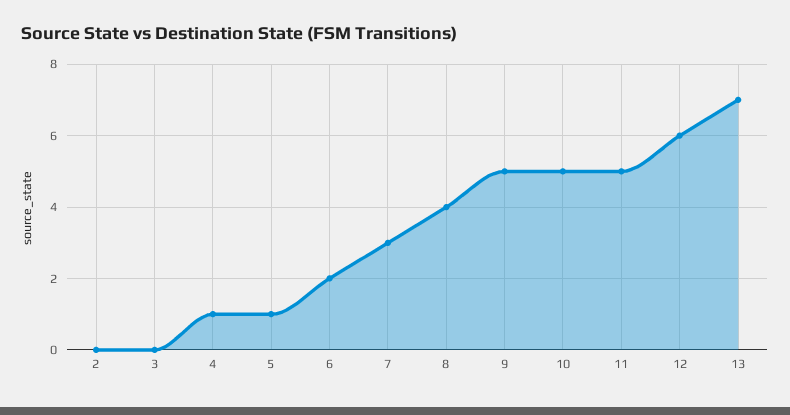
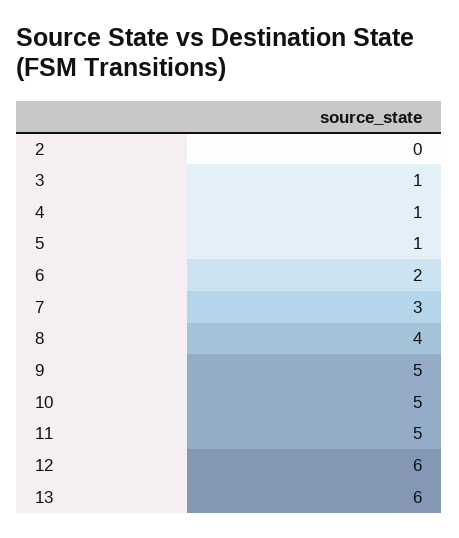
  {
    "2": 0,
-   "3": 0,
+   "3": 1,
    "4": 1,
    "5": 1,
    "6": 2,
    "7": 3,
    "8": 4,
    "9": 5,
    "10": 5,
    "11": 5,
    "12": 6,
-   "13": 7
+   "13": 6
  }

